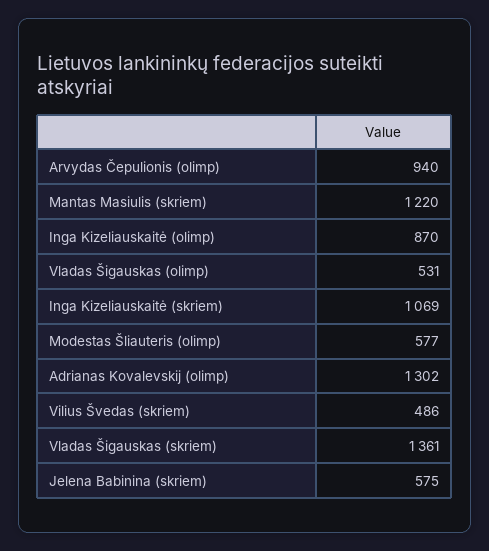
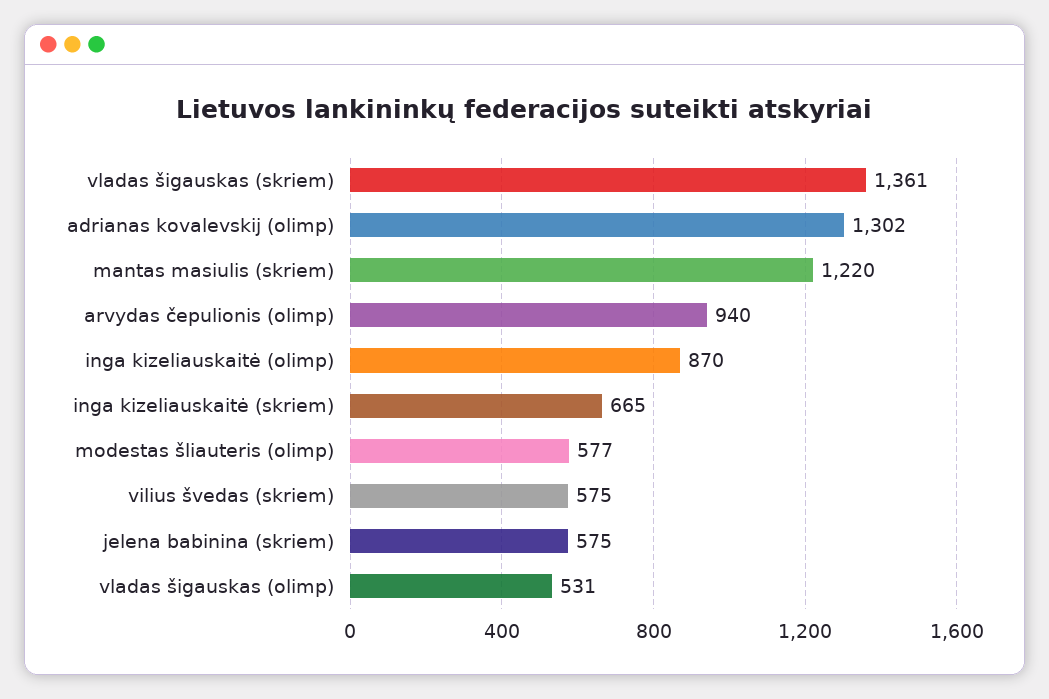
  {
    "Arvydas Čepulionis (olimp)": 940,
    "Mantas Masiulis (skriem)": 1220,
    "Inga Kizeliauskaitė (olimp)": 870,
    "Vladas Šigauskas (olimp)": 531,
-   "Inga Kizeliauskaitė (skriem)": 1069,
+   "Inga Kizeliauskaitė (skriem)": 665,
    "Modestas Šliauteris (olimp)": 577,
    "Adrianas Kovalevskij (olimp)": 1302,
-   "Vilius Švedas (skriem)": 486,
+   "Vilius Švedas (skriem)": 575,
    "Vladas Šigauskas (skriem)": 1361,
    "Jelena Babinina (skriem)": 575
  }

